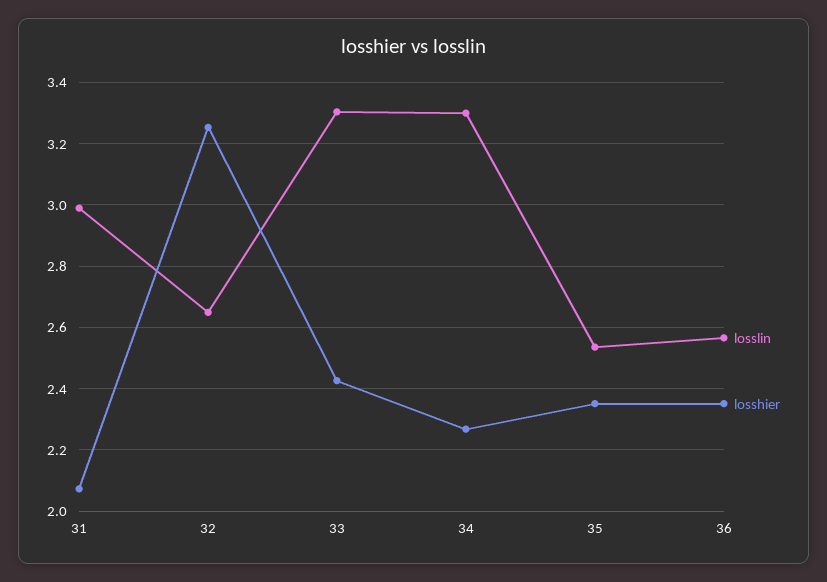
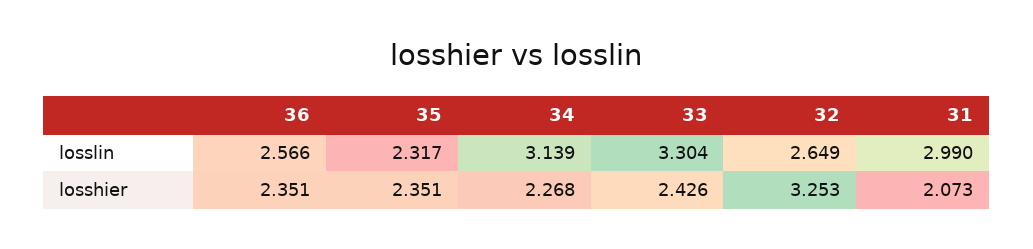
  {
    "losslin": {
      "31": 2.99,
      "32": 2.649,
      "33": 3.304,
-     "34": 3.3,
+     "34": 3.139,
-     "35": 2.54,
+     "35": 2.317,
      "36": 2.566
    },
    "losshier": {
      "31": 2.073,
      "32": 3.253,
      "33": 2.426,
      "34": 2.268,
      "35": 2.351,
      "36": 2.351
    }
  }

